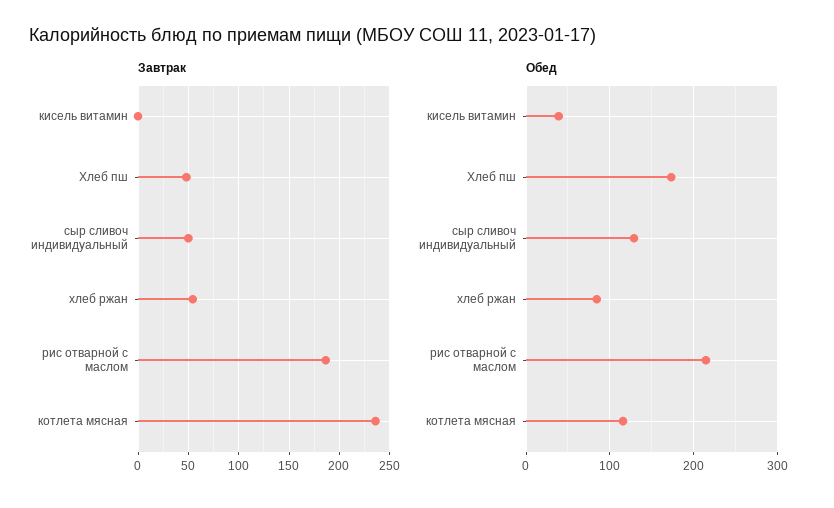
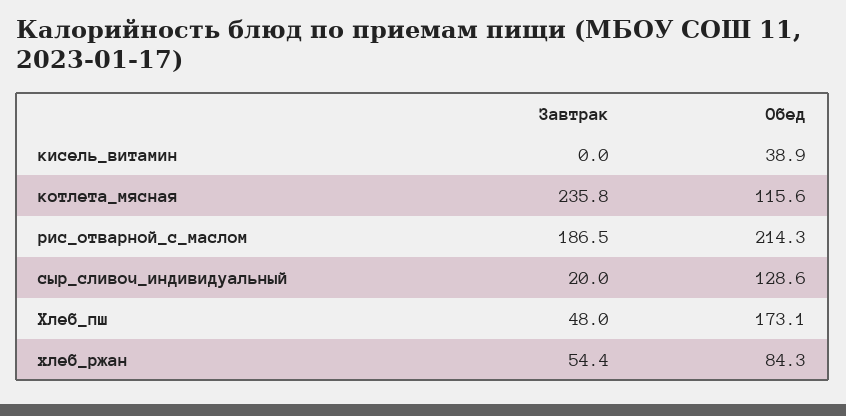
  {
    "Завтрак": {
      "кисель витамин": 0,
      "Хлеб пш": 48,
-     "сыр сливоч индивидуальный": 50,
+     "сыр сливоч индивидуальный": 20,
      "хлеб ржан": 54.4,
      "рис отварной с маслом": 186.5,
      "котлета мясная": 235.8
    },
    "Обед": {
      "кисель витамин": 38.9,
      "Хлеб пш": 173.1,
      "сыр сливоч индивидуальный": 128.6,
      "хлеб ржан": 84.3,
      "рис отварной с маслом": 214.3,
      "котлета мясная": 115.6
    }
  }

